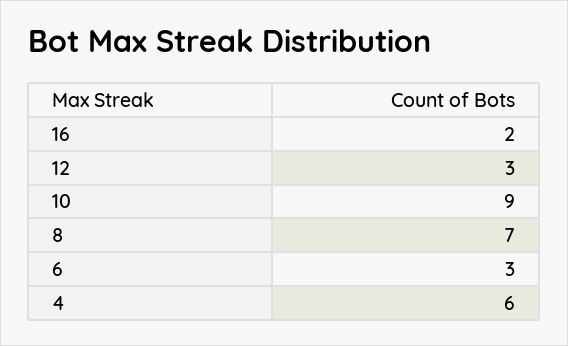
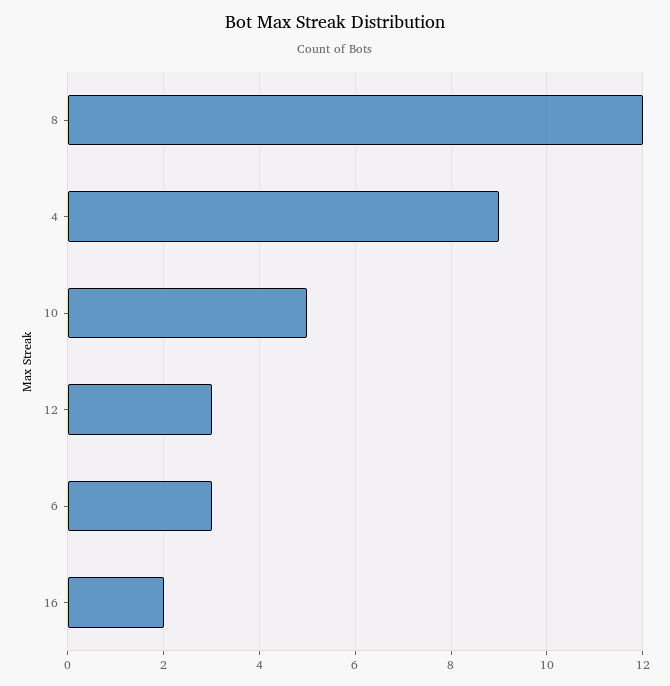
  {
    "16": 2,
    "12": 3,
-   "10": 9,
+   "10": 5,
-   "8": 7,
+   "8": 12,
    "6": 3,
-   "4": 6
+   "4": 9
  }

